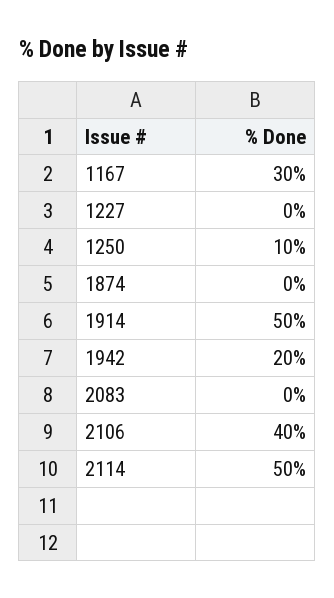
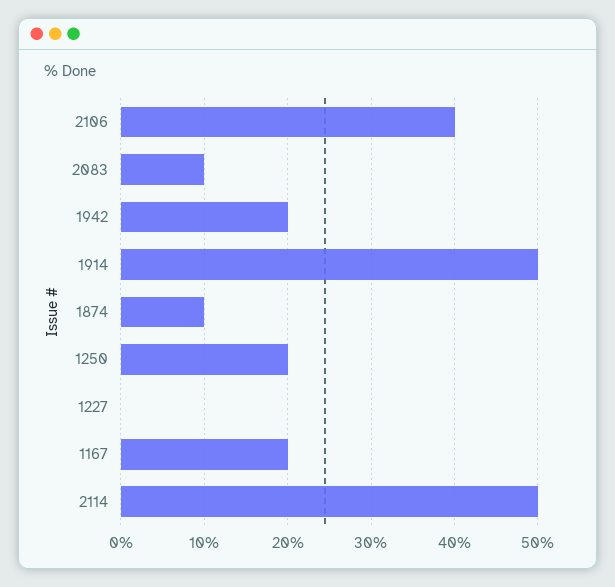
  {
-   "1167": 30,
+   "1167": 20,
    "1227": 0,
-   "1250": 10,
+   "1250": 20,
-   "1874": 0,
+   "1874": 10,
    "1914": 50,
    "1942": 20,
-   "2083": 0,
+   "2083": 10,
    "2106": 40,
    "2114": 50
  }

